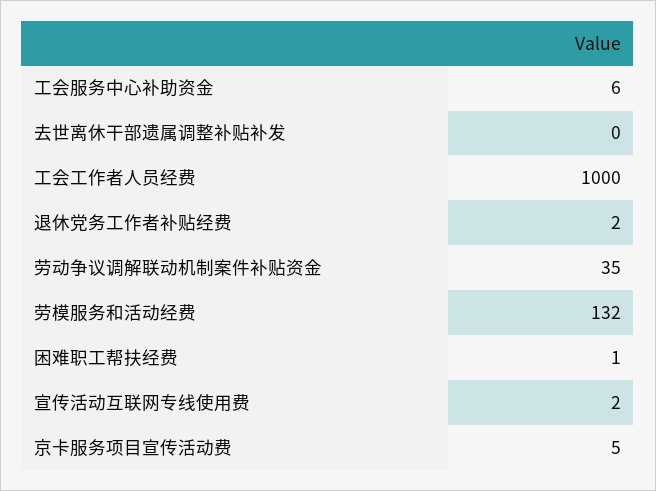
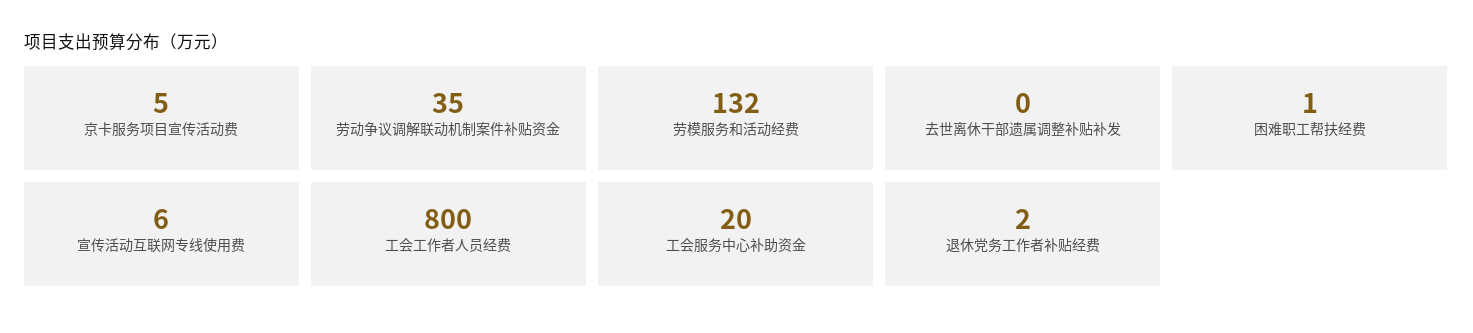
  {
-   "工会服务中心补助资金": 6,
+   "工会服务中心补助资金": 20,
    "去世离休干部遗属调整补贴补发": 0,
-   "工会工作者人员经费": 1000,
+   "工会工作者人员经费": 800,
    "退休党务工作者补贴经费": 2,
    "劳动争议调解联动机制案件补贴资金": 35,
    "劳模服务和活动经费": 132,
    "困难职工帮扶经费": 1,
-   "宣传活动互联网专线使用费": 2,
+   "宣传活动互联网专线使用费": 6,
    "京卡服务项目宣传活动费": 5
  }

